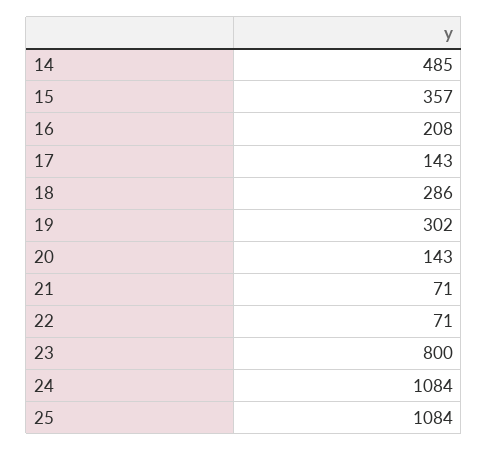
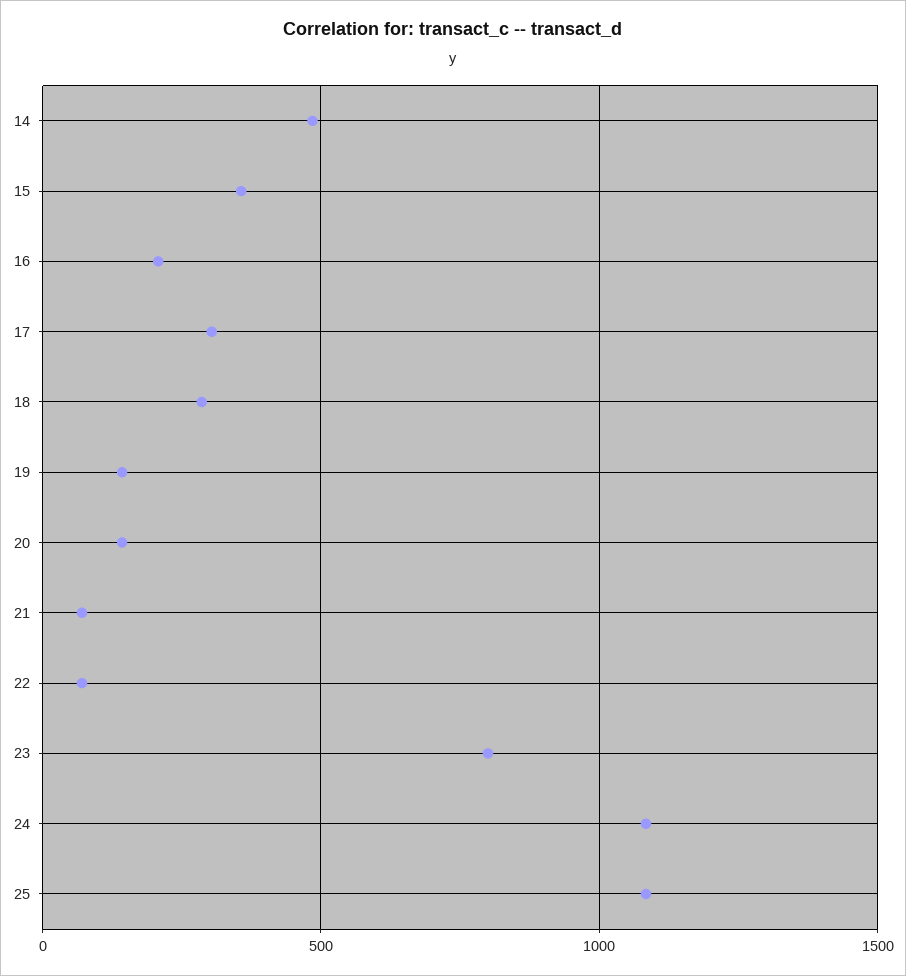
  {
    "14": 485,
    "15": 357,
    "16": 208,
-   "17": 143,
+   "17": 300,
    "18": 286,
-   "19": 302,
+   "19": 150,
    "20": 143,
    "21": 71,
    "22": 71,
    "23": 800,
    "24": 1084,
    "25": 1084
  }

